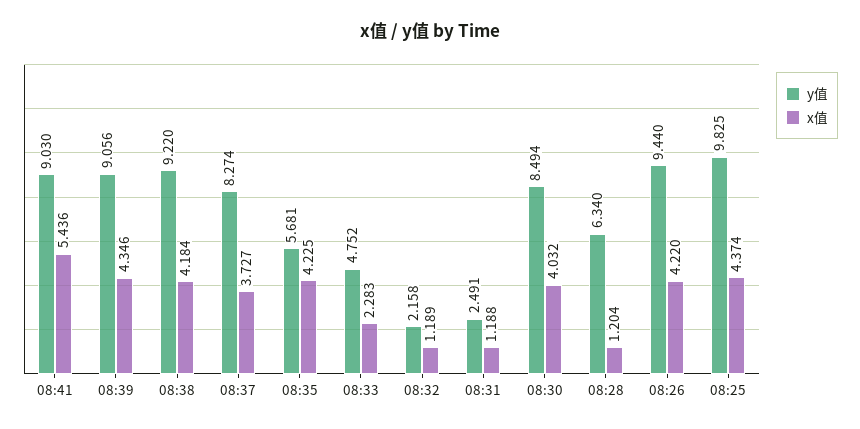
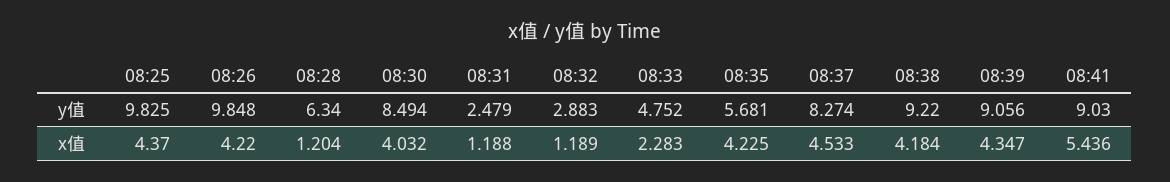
  {
    "y值": {
      "08:41": 9.03,
      "08:39": 9.056,
      "08:38": 9.22,
      "08:37": 8.274,
      "08:35": 5.681,
      "08:33": 4.752,
-     "08:32": 2.158,
+     "08:32": 2.883,
-     "08:31": 2.491,
+     "08:31": 2.479,
      "08:30": 8.494,
      "08:28": 6.34,
-     "08:26": 9.44,
+     "08:26": 9.848,
      "08:25": 9.825
    },
    "x值": {
      "08:41": 5.436,
-     "08:39": 4.346,
+     "08:39": 4.347,
      "08:38": 4.184,
-     "08:37": 3.727,
+     "08:37": 4.533,
      "08:35": 4.225,
      "08:33": 2.283,
      "08:32": 1.189,
      "08:31": 1.188,
      "08:30": 4.032,
      "08:28": 1.204,
      "08:26": 4.22,
-     "08:25": 4.374
+     "08:25": 4.37
    }
  }

